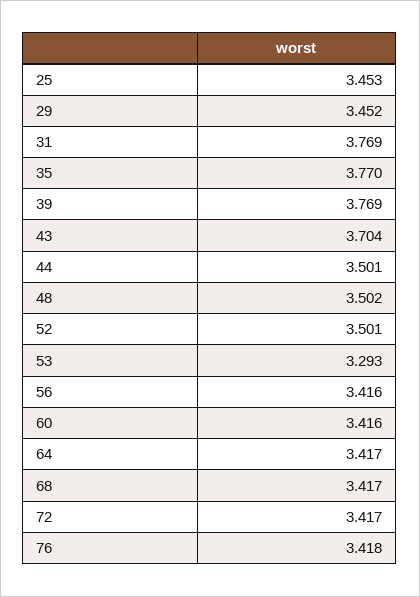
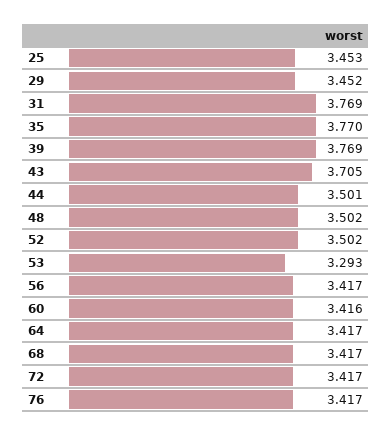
  {
    "25": 3.453,
    "29": 3.452,
    "31": 3.769,
    "35": 3.77,
    "39": 3.769,
-   "43": 3.704,
+   "43": 3.705,
    "44": 3.501,
    "48": 3.502,
-   "52": 3.501,
+   "52": 3.502,
    "53": 3.293,
-   "56": 3.416,
+   "56": 3.417,
    "60": 3.416,
    "64": 3.417,
    "68": 3.417,
    "72": 3.417,
-   "76": 3.418
+   "76": 3.417
  }

